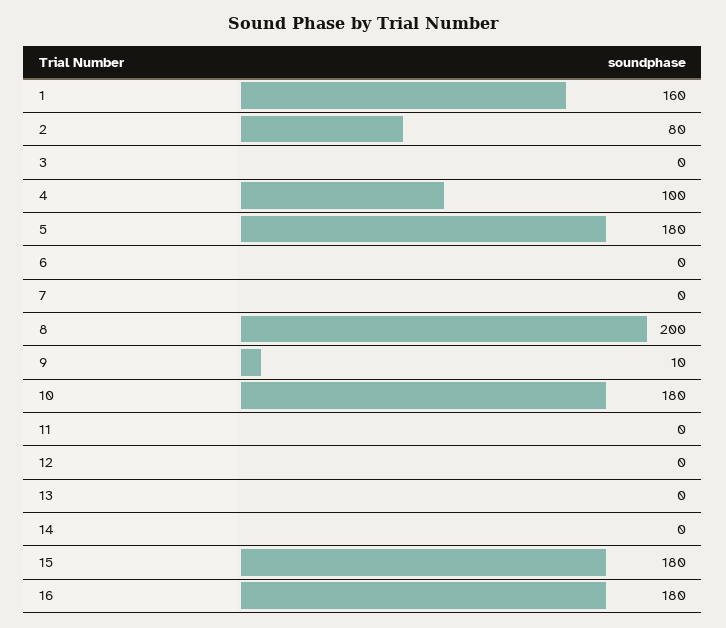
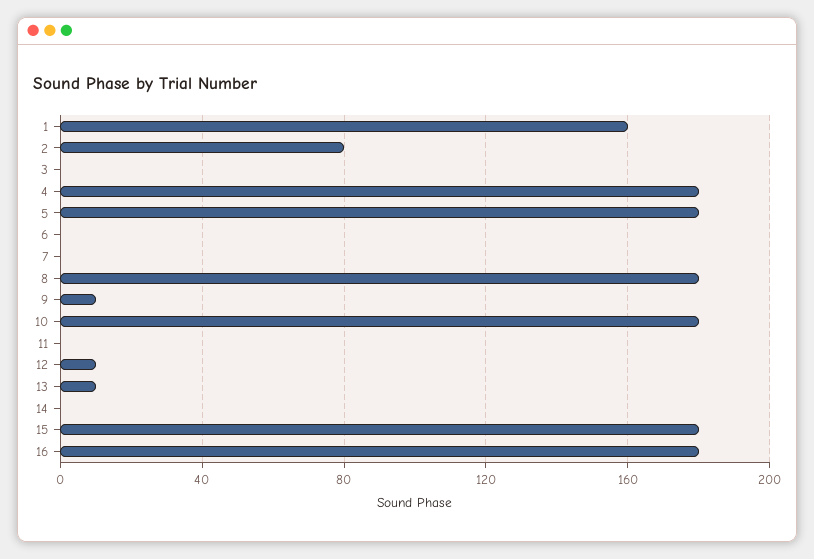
  {
    "1": 160,
    "2": 80,
    "3": 0,
-   "4": 100,
+   "4": 180,
    "5": 180,
    "6": 0,
    "7": 0,
-   "8": 200,
+   "8": 180,
    "9": 10,
    "10": 180,
    "11": 0,
-   "12": 0,
+   "12": 10,
-   "13": 0,
+   "13": 10,
    "14": 0,
    "15": 180,
    "16": 180
  }

